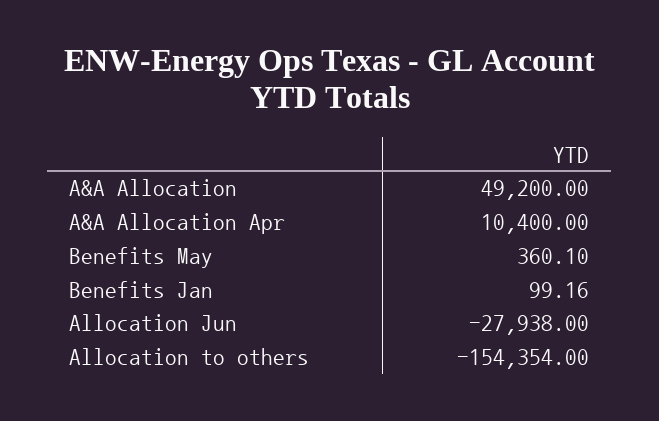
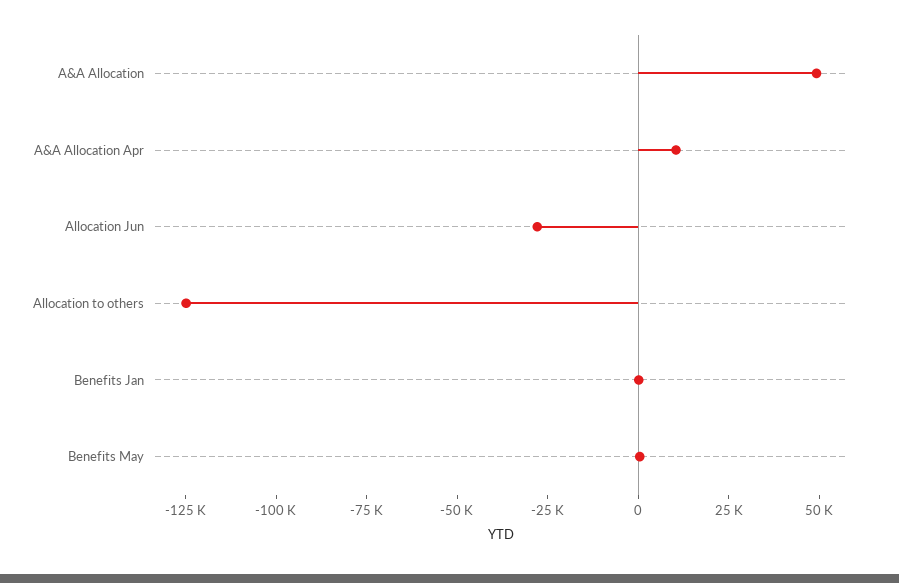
  {
    "A&A Allocation": 49200,
    "A&A Allocation Apr": 10400,
    "Benefits May": 360.1,
    "Benefits Jan": 99.16,
    "Allocation Jun": -27938,
-   "Allocation to others": -154354
+   "Allocation to others": -125000
  }

